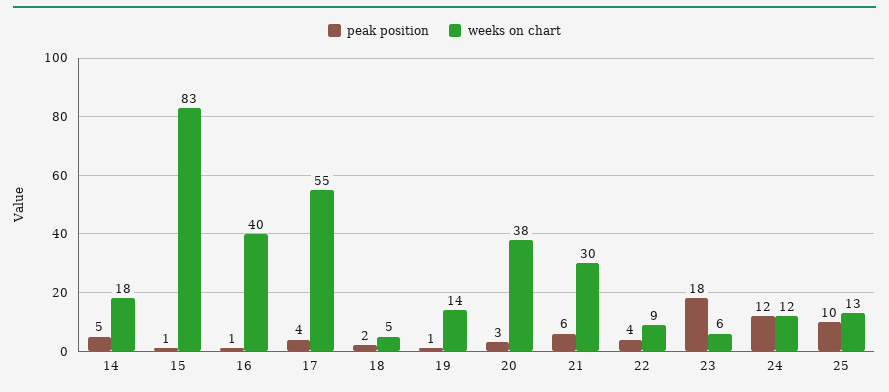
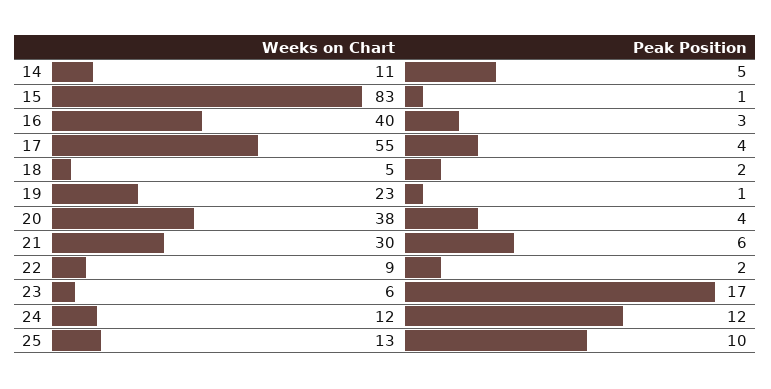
  {
    "peak position": {
      "14": 5,
      "15": 1,
-     "16": 1,
+     "16": 3,
      "17": 4,
      "18": 2,
      "19": 1,
-     "20": 3,
+     "20": 4,
      "21": 6,
-     "22": 4,
+     "22": 2,
-     "23": 18,
+     "23": 17,
      "24": 12,
      "25": 10
    },
    "weeks on chart": {
-     "14": 18,
+     "14": 11,
      "15": 83,
      "16": 40,
      "17": 55,
      "18": 5,
-     "19": 14,
+     "19": 23,
      "20": 38,
      "21": 30,
      "22": 9,
      "23": 6,
      "24": 12,
      "25": 13
    }
  }

